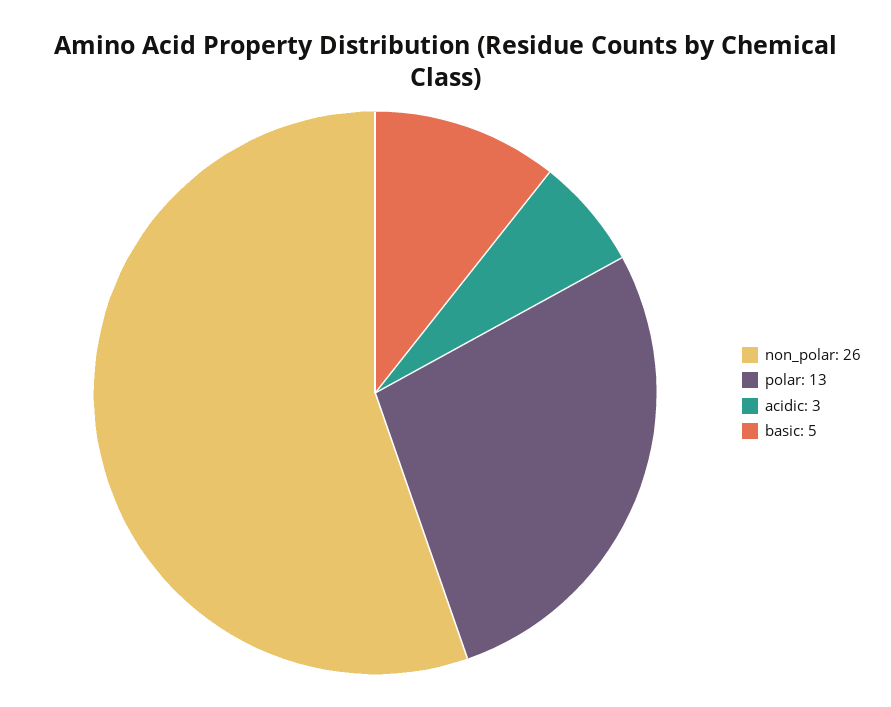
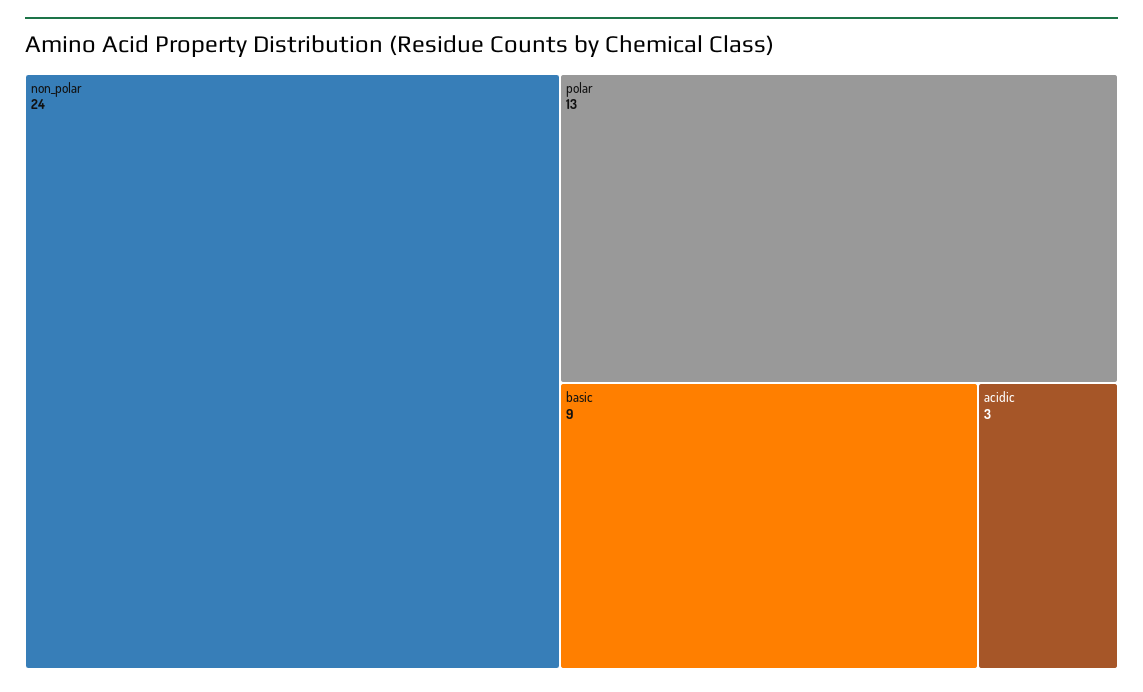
  {
-   "non_polar": 26,
+   "non_polar": 24,
    "polar": 13,
    "acidic": 3,
-   "basic": 5
+   "basic": 9
  }

